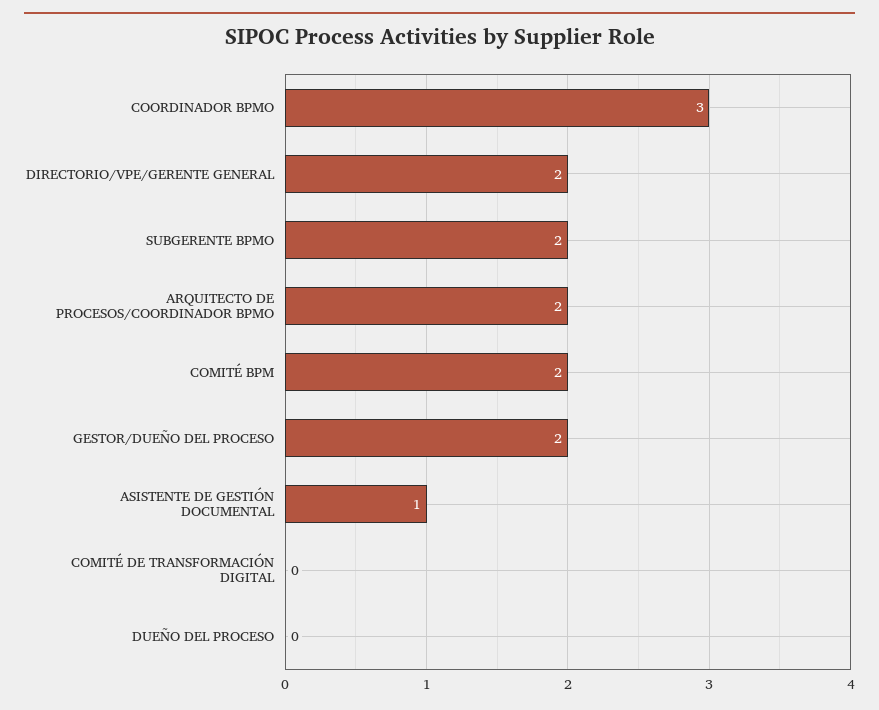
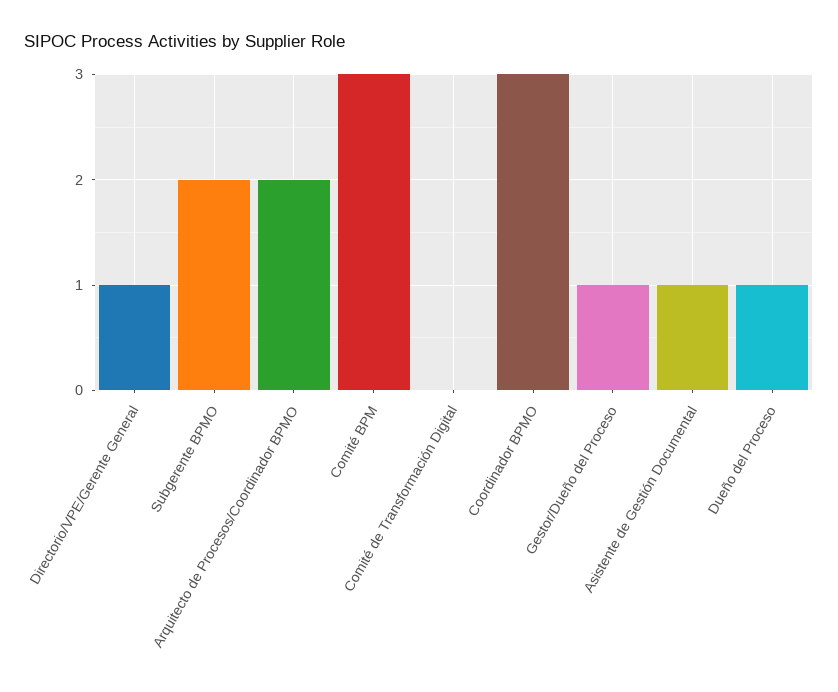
  {
    "COORDINADOR BPMO": 3,
-   "DIRECTORIO/VPE/GERENTE GENERAL": 2,
+   "DIRECTORIO/VPE/GERENTE GENERAL": 1,
    "SUBGERENTE BPMO": 2,
    "ARQUITECTO DE PROCESOS/COORDINADOR BPMO": 2,
-   "COMITÉ BPM": 2,
+   "COMITÉ BPM": 3,
-   "GESTOR/DUEÑO DEL PROCESO": 2,
+   "GESTOR/DUEÑO DEL PROCESO": 1,
    "ASISTENTE DE GESTIÓN DOCUMENTAL": 1,
    "COMITÉ DE TRANSFORMACIÓN DIGITAL": 0,
-   "DUEÑO DEL PROCESO": 0
+   "DUEÑO DEL PROCESO": 1
  }

